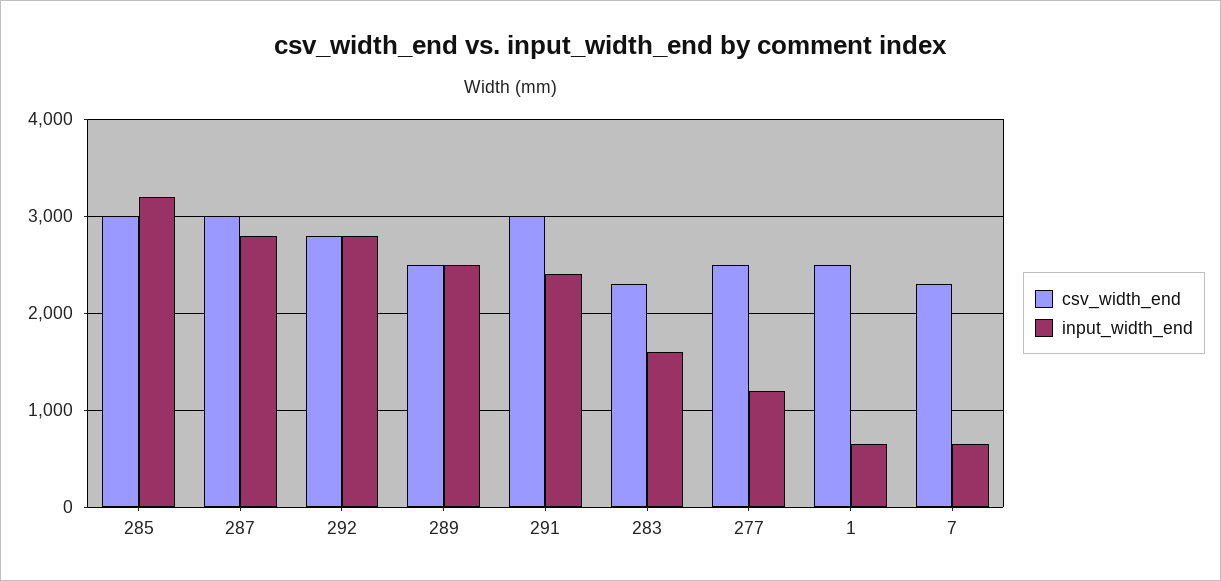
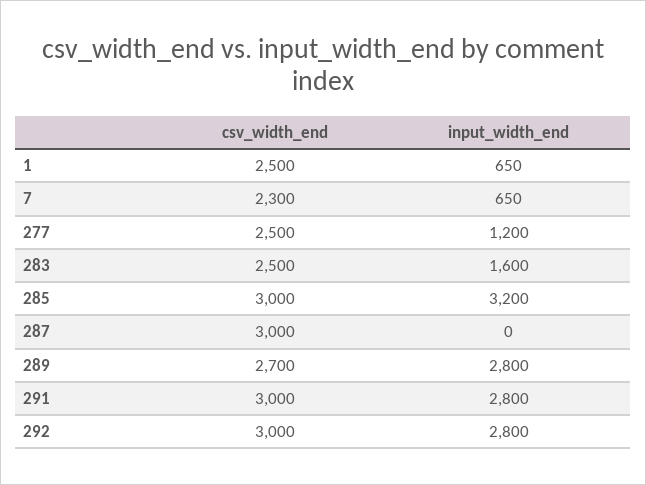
  {
    "csv_width_end": {
      "285": 3000,
      "287": 3000,
-     "292": 2800,
+     "292": 3000,
-     "289": 2500,
+     "289": 2700,
      "291": 3000,
-     "283": 2300,
+     "283": 2500,
      "277": 2500,
      "1": 2500,
      "7": 2300
    },
    "input_width_end": {
      "285": 3200,
-     "287": 2800,
+     "287": 0,
      "292": 2800,
-     "289": 2500,
+     "289": 2800,
-     "291": 2400,
+     "291": 2800,
      "283": 1600,
      "277": 1200,
      "1": 650,
      "7": 650
    }
  }

